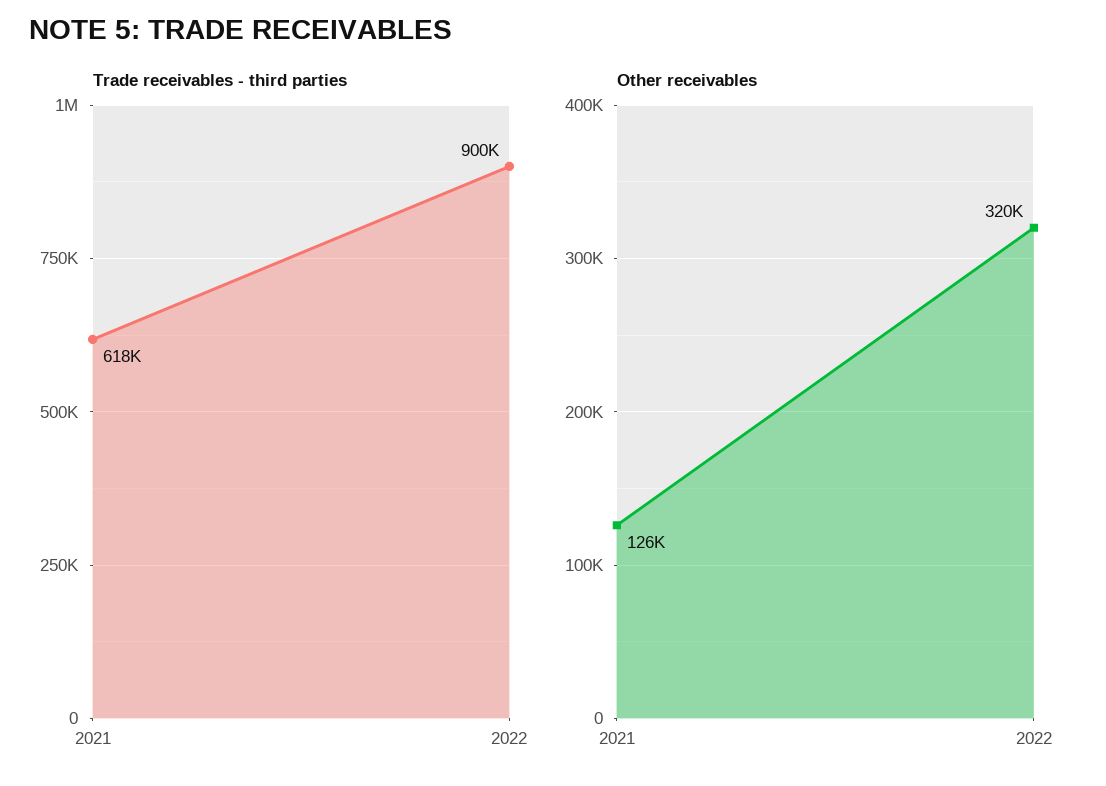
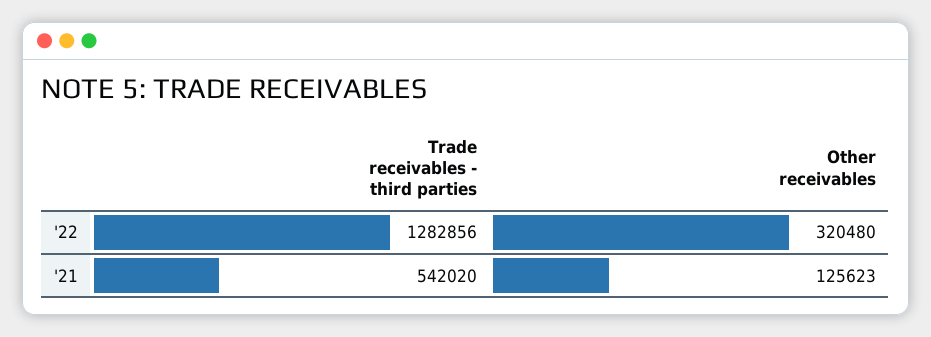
  {
    "Trade receivables - third parties": {
-     "2021": 618000,
+     "2021": 542020,
-     "2022": 900000
+     "2022": 1282856
    },
    "Other receivables": {
      "2021": 125623,
      "2022": 320480
    }
  }

